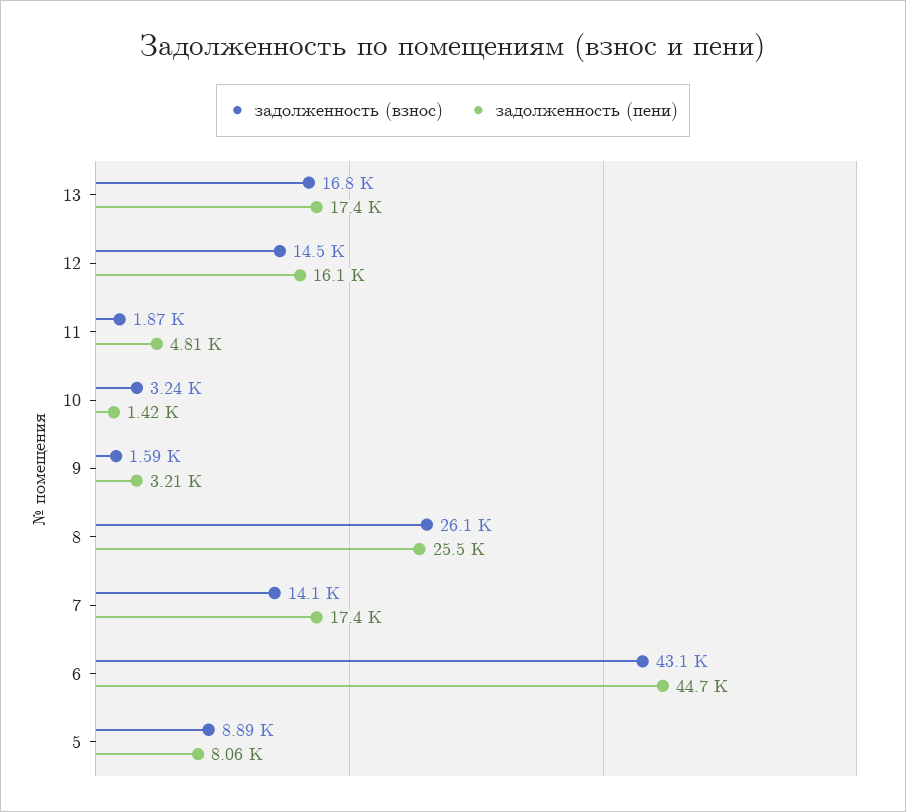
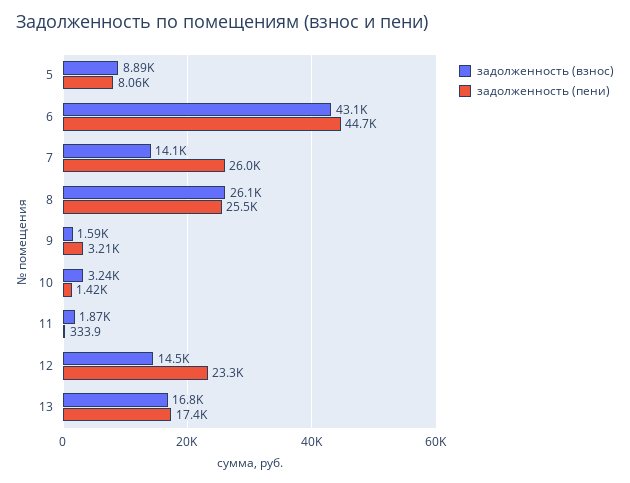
  {
    "задолженность (взнос)": {
      "13": 16800,
      "12": 14500,
      "11": 1870,
      "10": 3240,
      "9": 1590,
      "8": 26100,
      "7": 14100,
      "6": 43100,
      "5": 8890
    },
    "задолженность (пени)": {
      "13": 17400,
-     "12": 16100,
+     "12": 23300,
-     "11": 4810,
+     "11": 333.9,
      "10": 1420,
      "9": 3210,
      "8": 25500,
-     "7": 17400,
+     "7": 26000,
      "6": 44700,
      "5": 8060
    }
  }

